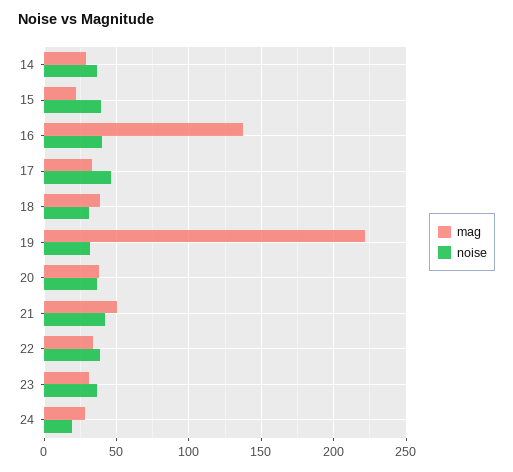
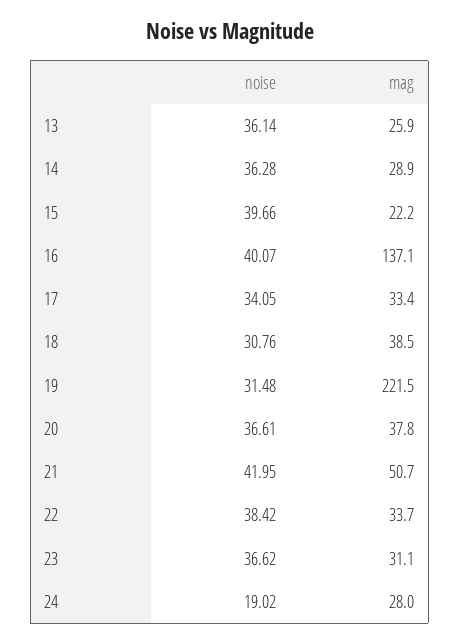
  {
    "mag": {
      "14": 28.9,
      "15": 22.2,
      "16": 137.1,
      "17": 33.4,
      "18": 38.5,
      "19": 221.5,
      "20": 37.8,
      "21": 50.7,
      "22": 33.7,
      "23": 31.1,
-     "24": 28
+     "24": 28,
+     "13": 25.9
    },
    "noise": {
      "14": 36.28,
      "15": 39.66,
      "16": 40.07,
-     "17": 45,
+     "17": 34.05,
      "18": 30.76,
      "19": 31.48,
      "20": 36.61,
      "21": 41.95,
      "22": 38.42,
      "23": 36.62,
-     "24": 19.02
+     "24": 19.02,
+     "13": 36.14
    }
  }

